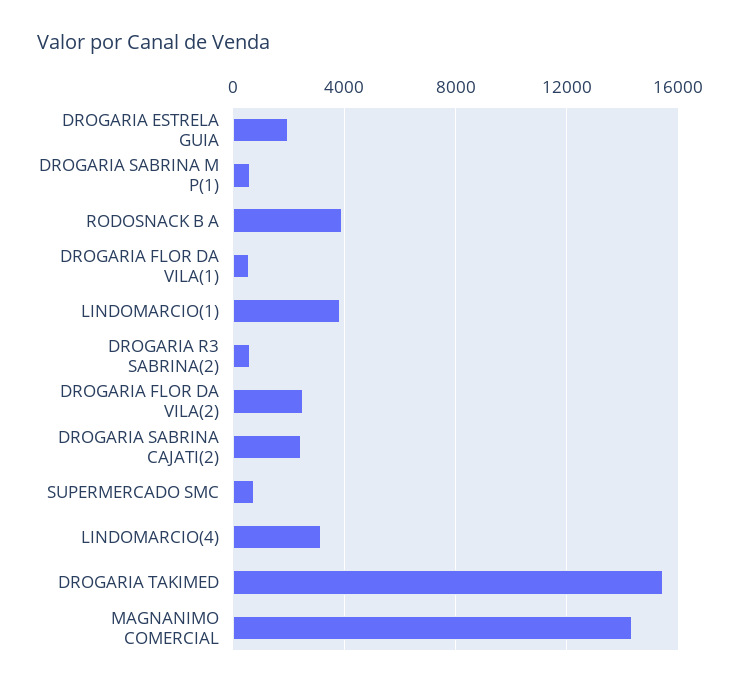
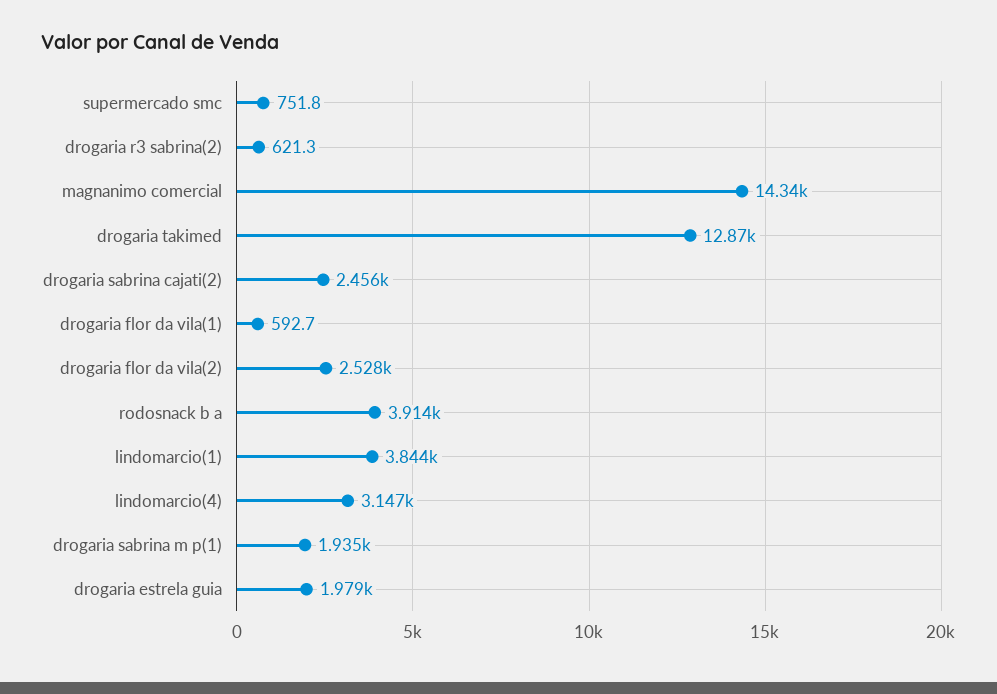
  {
    "DROGARIA ESTRELA GUIA": 1979,
-   "DROGARIA SABRINA M P(1)": 500,
+   "DROGARIA SABRINA M P(1)": 1935,
    "RODOSNACK B A": 3914,
    "DROGARIA FLOR DA VILA(1)": 592.7,
    "LINDOMARCIO(1)": 3844,
    "DROGARIA R3 SABRINA(2)": 621.3,
    "DROGARIA FLOR DA VILA(2)": 2528,
    "DROGARIA SABRINA CAJATI(2)": 2456,
    "SUPERMERCADO SMC": 751.8,
    "LINDOMARCIO(4)": 3147,
-   "DROGARIA TAKIMED": 15500,
+   "DROGARIA TAKIMED": 12870,
    "MAGNANIMO COMERCIAL": 14340
  }

